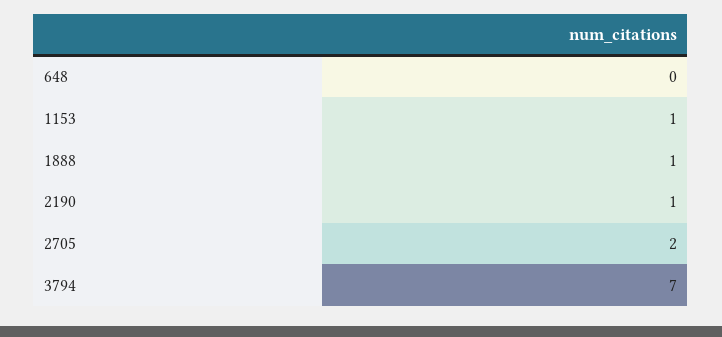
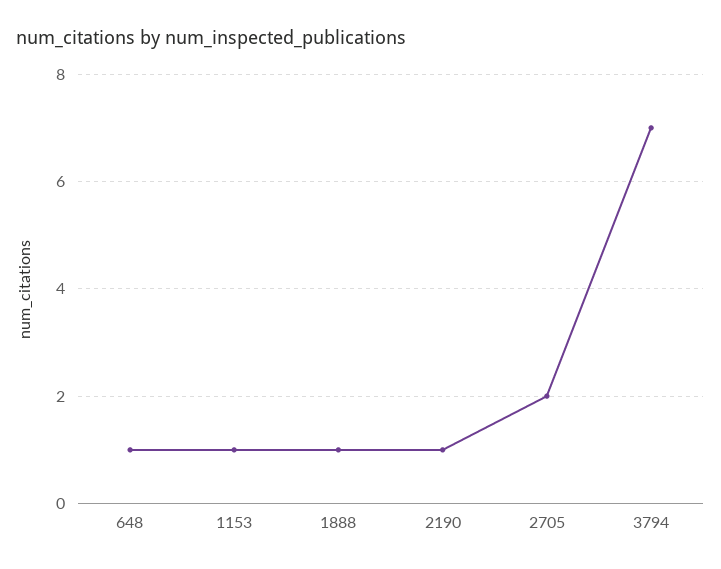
  {
-   "648": 0,
+   "648": 1,
    "1153": 1,
    "1888": 1,
    "2190": 1,
    "2705": 2,
    "3794": 7
  }

